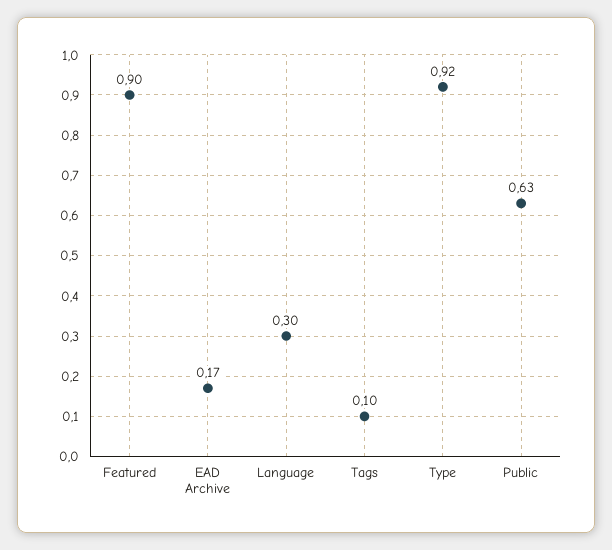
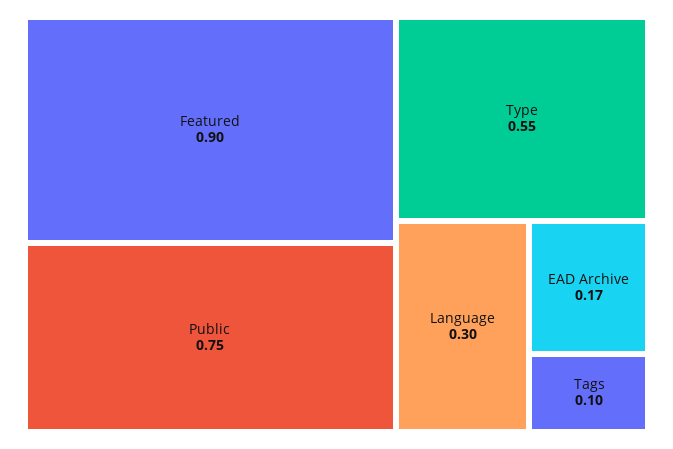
  {
    "Featured": 0.9,
    "EAD Archive": 0.17,
    "Language": 0.3,
    "Tags": 0.1,
-   "Type": 0.92,
+   "Type": 0.55,
-   "Public": 0.63
+   "Public": 0.75
  }

